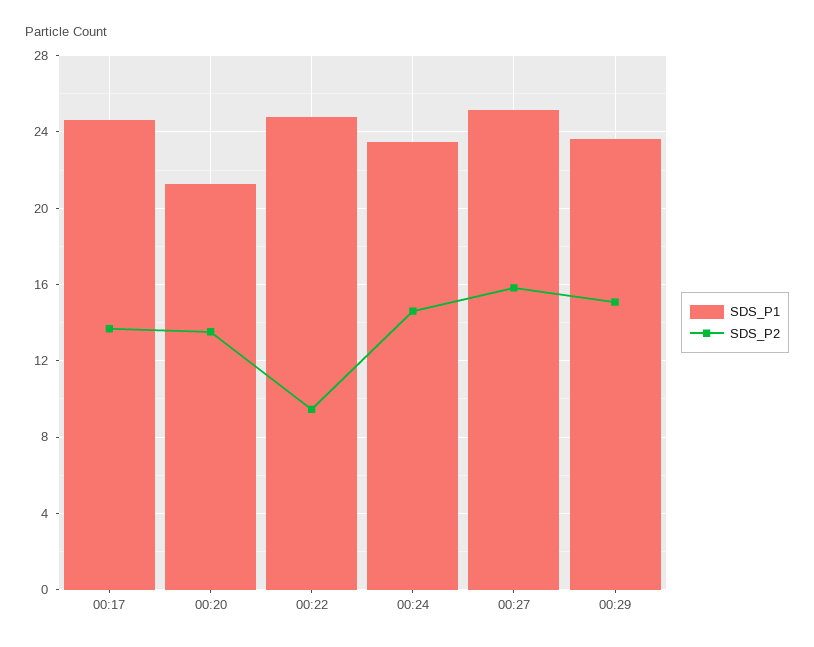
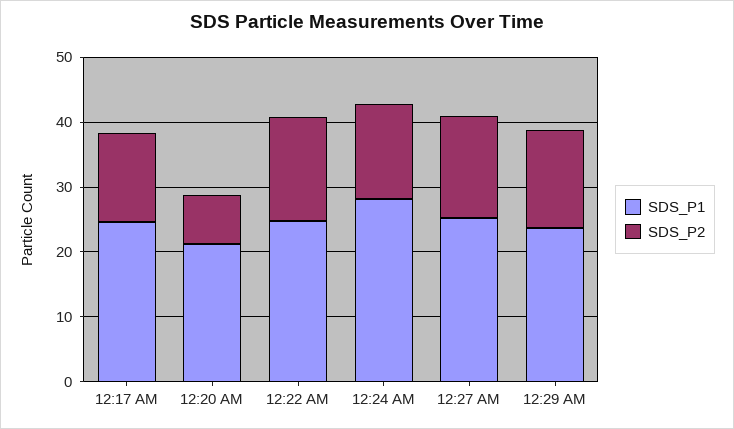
  {
    "SDS_P1": {
      "00:17": 24.5,
      "00:20": 21.5,
      "00:22": 25,
-     "00:24": 23.5,
+     "00:24": 28,
      "00:27": 25,
      "00:29": 23.5
    },
    "SDS_P2": {
      "00:17": 13.5,
-     "00:20": 13.5,
+     "00:20": 8,
-     "00:22": 9.5,
+     "00:22": 16,
      "00:24": 14.5,
      "00:27": 16,
      "00:29": 15
    }
  }

